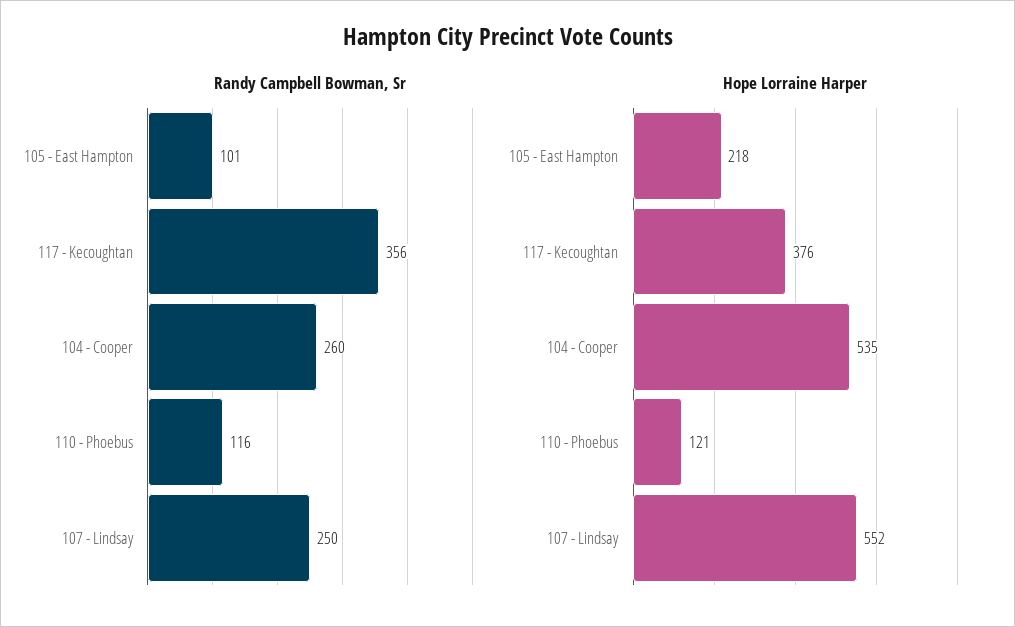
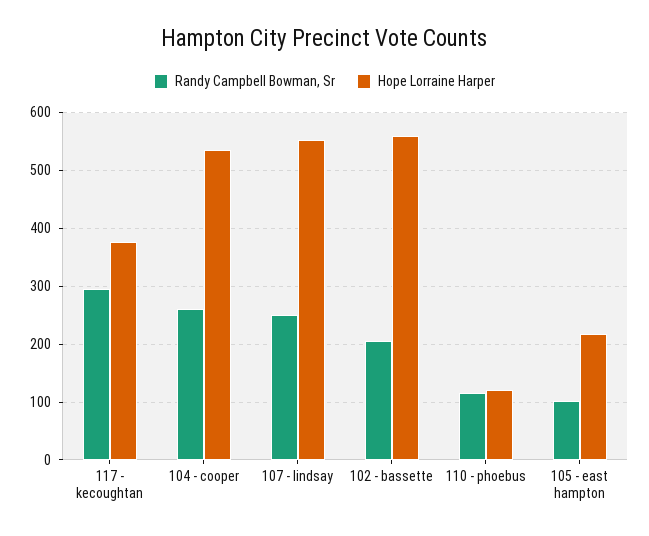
  {
    "Randy Campbell Bowman, Sr": {
      "105 - East Hampton": 101,
-     "117 - Kecoughtan": 356,
+     "117 - Kecoughtan": 300,
      "104 - Cooper": 260,
      "110 - Phoebus": 116,
-     "107 - Lindsay": 250
+     "107 - Lindsay": 250,
+     "102 - bassette": 200
    },
    "Hope Lorraine Harper": {
      "105 - East Hampton": 218,
      "117 - Kecoughtan": 376,
      "104 - Cooper": 535,
      "110 - Phoebus": 121,
-     "107 - Lindsay": 552
+     "107 - Lindsay": 552,
+     "102 - bassette": 560
    }
  }

